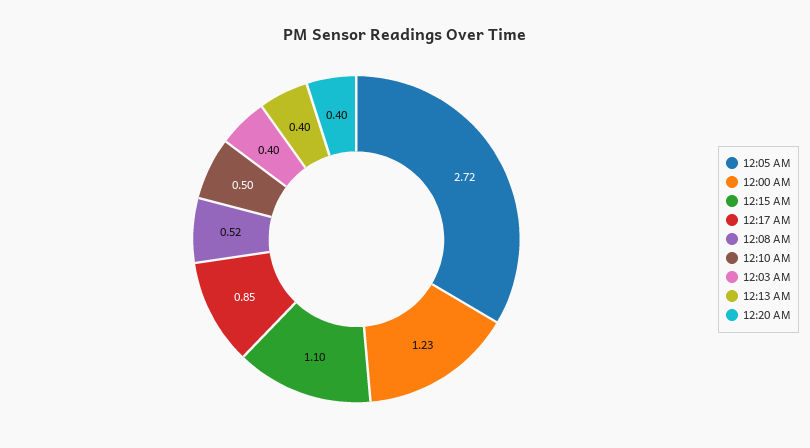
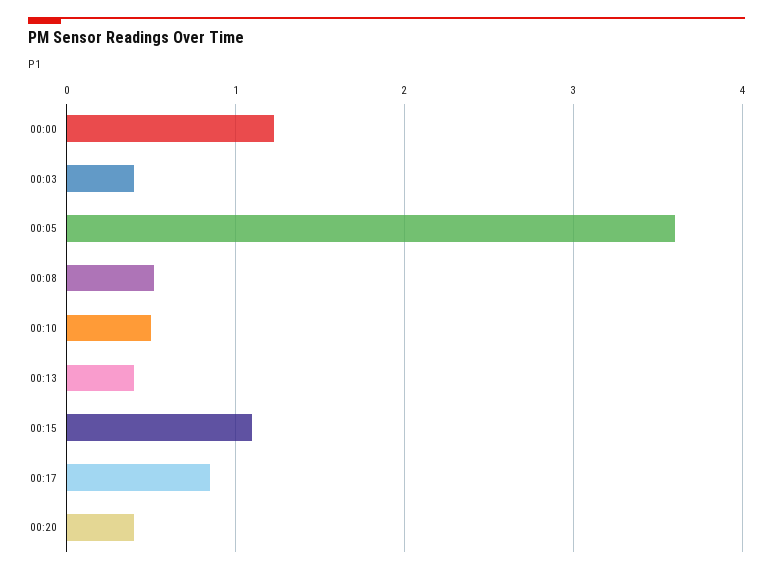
  {
-   "12:05 AM": 2.72,
+   "12:05 AM": 3.6,
    "12:00 AM": 1.23,
    "12:15 AM": 1.1,
    "12:17 AM": 0.85,
    "12:08 AM": 0.52,
    "12:10 AM": 0.5,
    "12:03 AM": 0.4,
    "12:13 AM": 0.4,
    "12:20 AM": 0.4
  }

